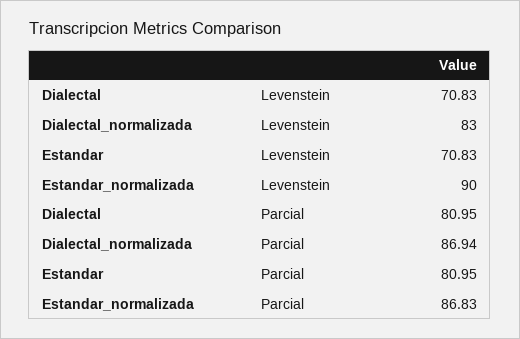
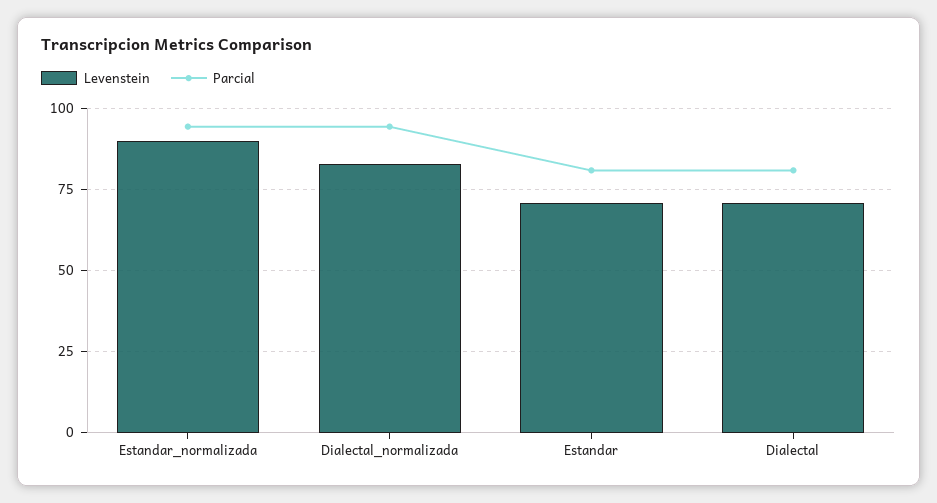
  {
    "Levenstein": {
      "Dialectal": 70.83,
      "Dialectal_normalizada": 83,
      "Estandar": 70.83,
      "Estandar_normalizada": 90
    },
    "Parcial": {
      "Dialectal": 80.95,
-     "Dialectal_normalizada": 86.94,
+     "Dialectal_normalizada": 95,
      "Estandar": 80.95,
-     "Estandar_normalizada": 86.83
+     "Estandar_normalizada": 95
    }
  }

